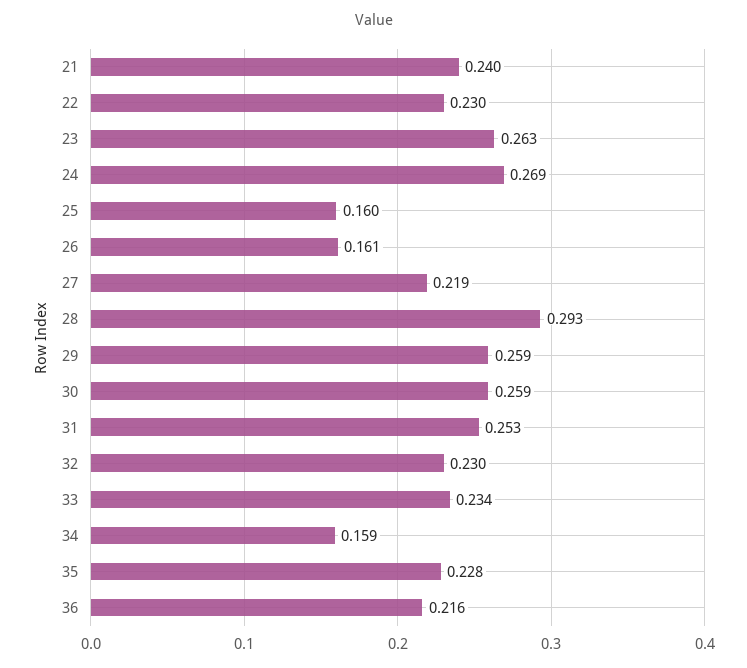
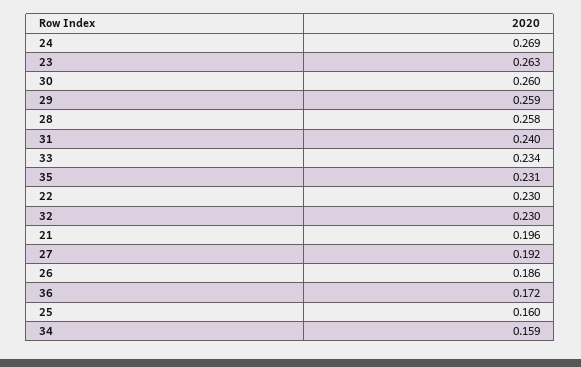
  {
-   "21": 0.24,
+   "21": 0.196,
    "22": 0.23,
    "23": 0.263,
    "24": 0.269,
    "25": 0.16,
-   "26": 0.161,
+   "26": 0.186,
-   "27": 0.219,
+   "27": 0.192,
-   "28": 0.293,
+   "28": 0.258,
    "29": 0.259,
-   "30": 0.259,
+   "30": 0.26,
-   "31": 0.253,
+   "31": 0.24,
    "32": 0.23,
    "33": 0.234,
    "34": 0.159,
-   "35": 0.228,
+   "35": 0.231,
-   "36": 0.216
+   "36": 0.172
  }

